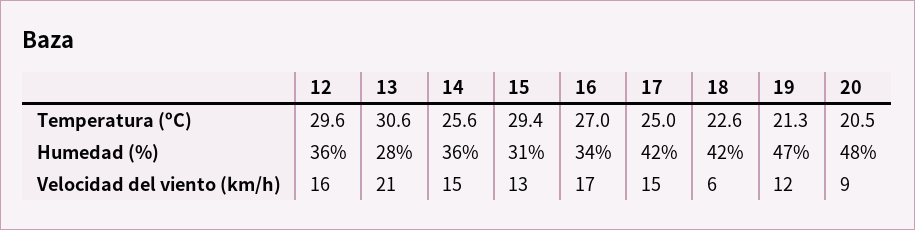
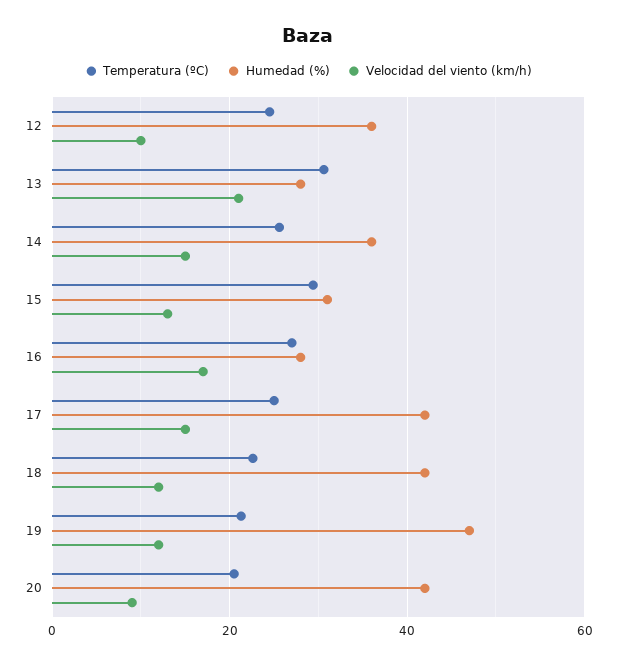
  {
    "Temperatura (ºC)": {
-     "12": 29.6,
+     "12": 24,
      "13": 30.6,
      "14": 25.6,
      "15": 29.4,
      "16": 27,
      "17": 25,
      "18": 22.6,
      "19": 21.3,
      "20": 20.5
    },
    "Humedad (%)": {
      "12": 36,
      "13": 28,
      "14": 36,
      "15": 31,
-     "16": 34,
+     "16": 28,
      "17": 42,
      "18": 42,
      "19": 47,
-     "20": 48
+     "20": 42
    },
    "Velocidad del viento (km/h)": {
-     "12": 16,
+     "12": 10,
      "13": 21,
      "14": 15,
      "15": 13,
      "16": 17,
      "17": 15,
-     "18": 6,
+     "18": 12,
      "19": 12,
      "20": 9
    }
  }

